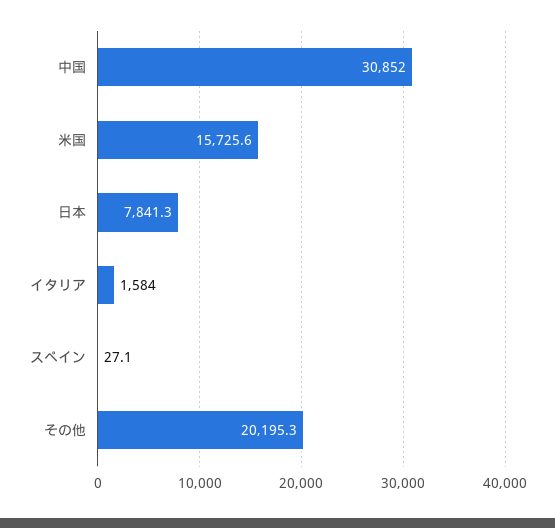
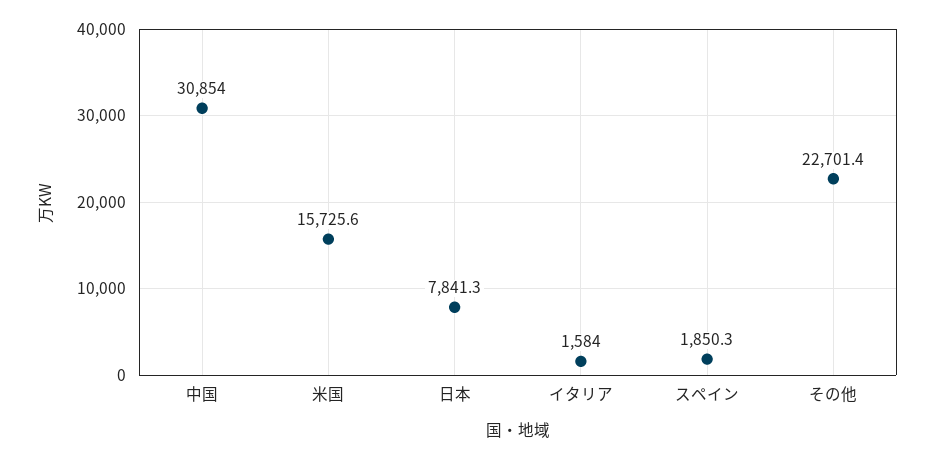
  {
-   "中国": 30852,
+   "中国": 30854,
    "米国": 15725.6,
    "日本": 7841.3,
    "イタリア": 1584,
-   "スペイン": 27.1,
+   "スペイン": 1850.3,
-   "その他": 20195.3
+   "その他": 22701.4
  }

